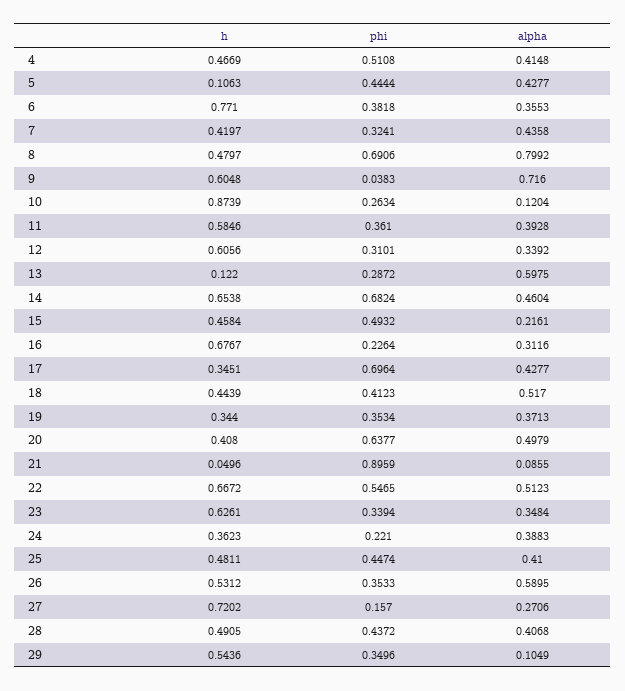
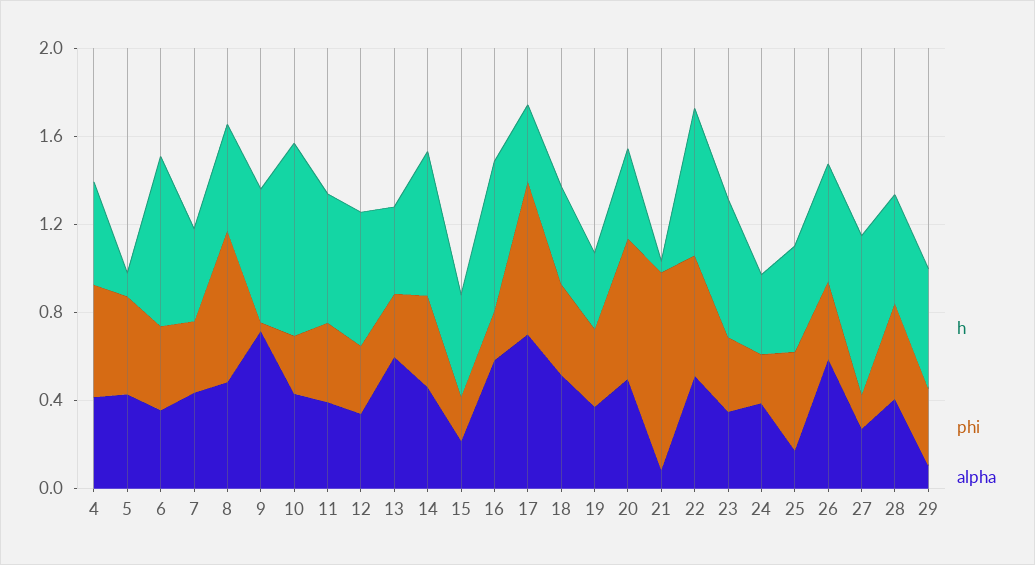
  {
    "h": {
      "4": 0.4669,
      "5": 0.1063,
      "6": 0.771,
      "7": 0.4197,
      "8": 0.4797,
      "9": 0.6048,
      "10": 0.8739,
      "11": 0.5846,
      "12": 0.6056,
-     "13": 0.122,
+     "13": 0.4,
      "14": 0.6538,
      "15": 0.4584,
      "16": 0.6767,
      "17": 0.3451,
      "18": 0.4439,
      "19": 0.344,
      "20": 0.408,
      "21": 0.0496,
      "22": 0.6672,
      "23": 0.6261,
      "24": 0.3623,
      "25": 0.4811,
      "26": 0.5312,
      "27": 0.7202,
      "28": 0.4905,
      "29": 0.5436
    },
    "phi": {
      "4": 0.5108,
      "5": 0.4444,
      "6": 0.3818,
      "7": 0.3241,
      "8": 0.6906,
      "9": 0.0383,
      "10": 0.2634,
      "11": 0.361,
      "12": 0.3101,
      "13": 0.2872,
-     "14": 0.6824,
+     "14": 0.4,
-     "15": 0.4932,
+     "15": 0.2,
      "16": 0.2264,
      "17": 0.6964,
      "18": 0.4123,
      "19": 0.3534,
      "20": 0.6377,
      "21": 0.8959,
      "22": 0.5465,
      "23": 0.3394,
      "24": 0.221,
      "25": 0.4474,
      "26": 0.3533,
      "27": 0.157,
      "28": 0.4372,
      "29": 0.3496
    },
    "alpha": {
      "4": 0.4148,
      "5": 0.4277,
      "6": 0.3553,
      "7": 0.4358,
-     "8": 0.7992,
+     "8": 0.5,
      "9": 0.716,
-     "10": 0.1204,
+     "10": 0.4,
      "11": 0.3928,
      "12": 0.3392,
      "13": 0.5975,
      "14": 0.4604,
      "15": 0.2161,
-     "16": 0.3116,
+     "16": 0.6,
-     "17": 0.4277,
+     "17": 0.7,
      "18": 0.517,
      "19": 0.3713,
      "20": 0.4979,
      "21": 0.0855,
      "22": 0.5123,
      "23": 0.3484,
      "24": 0.3883,
-     "25": 0.41,
+     "25": 0.2,
      "26": 0.5895,
      "27": 0.2706,
      "28": 0.4068,
      "29": 0.1049
    }
  }

